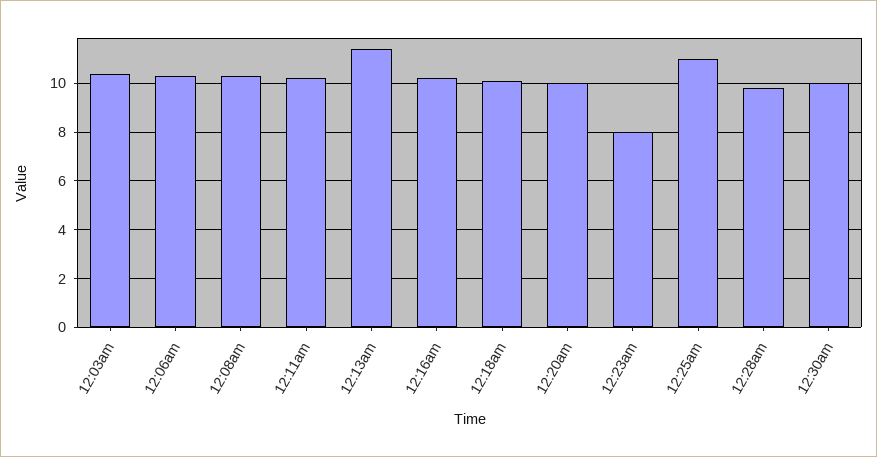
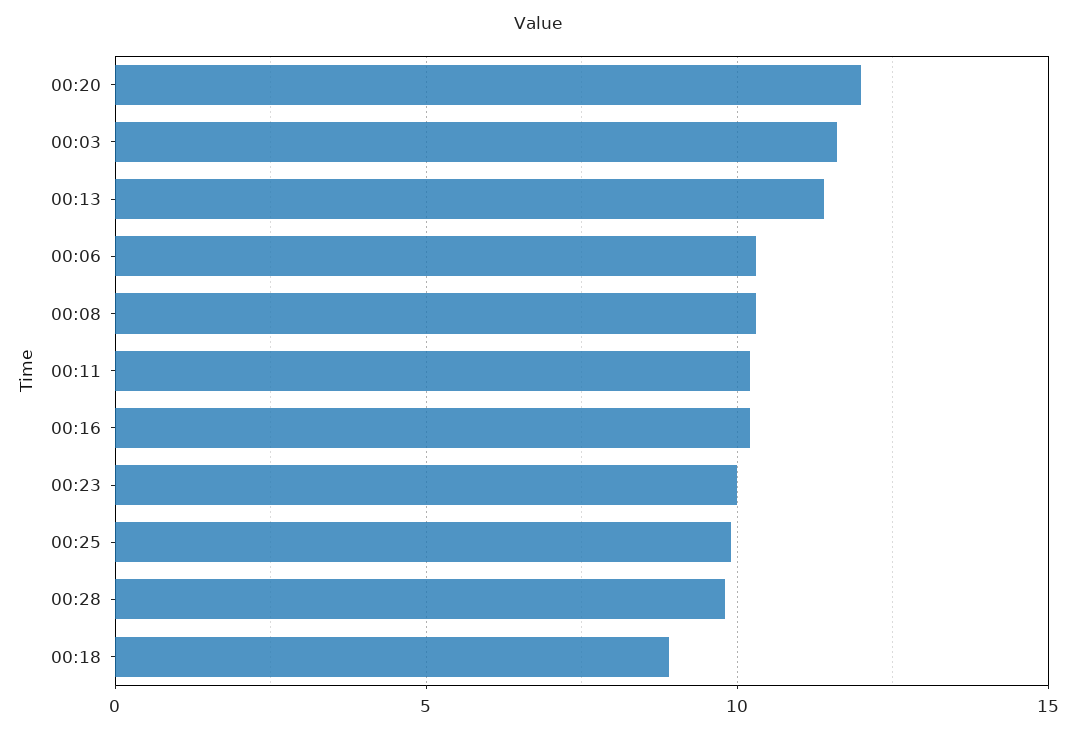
  {
-   "12:03am": 10.5,
+   "12:03am": 11.5,
    "12:06am": 10.5,
    "12:08am": 10.5,
    "12:11am": 10,
    "12:13am": 11.5,
    "12:16am": 10,
-   "12:18am": 10,
+   "12:18am": 9,
-   "12:20am": 10,
+   "12:20am": 12,
-   "12:23am": 8,
+   "12:23am": 10,
-   "12:25am": 11,
+   "12:25am": 10,
-   "12:28am": 10,
+   "12:28am": 10
-   "12:30am": 10
  }

